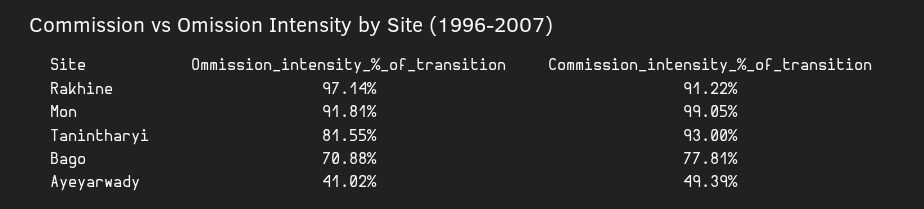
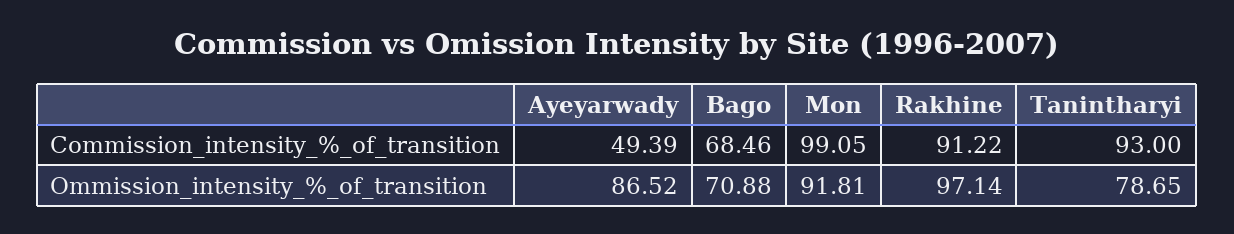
  {
    "Ommission_intensity_%_of_transition": {
      "Rakhine": 97.14,
      "Mon": 91.81,
-     "Tanintharyi": 81.55,
+     "Tanintharyi": 78.65,
      "Bago": 70.88,
-     "Ayeyarwady": 41.02
+     "Ayeyarwady": 86.52
    },
    "Commission_intensity_%_of_transition": {
      "Rakhine": 91.22,
      "Mon": 99.05,
      "Tanintharyi": 93,
-     "Bago": 77.81,
+     "Bago": 68.46,
      "Ayeyarwady": 49.39
    }
  }

